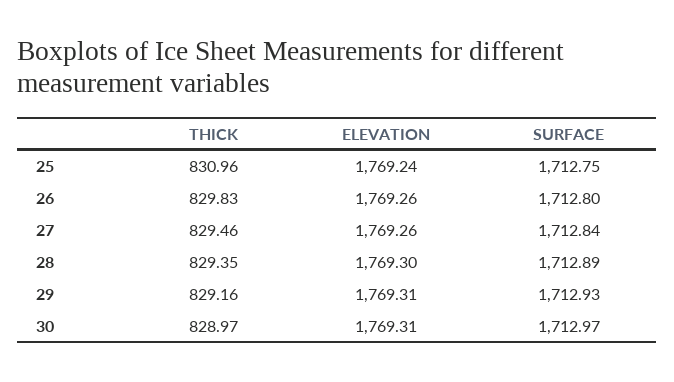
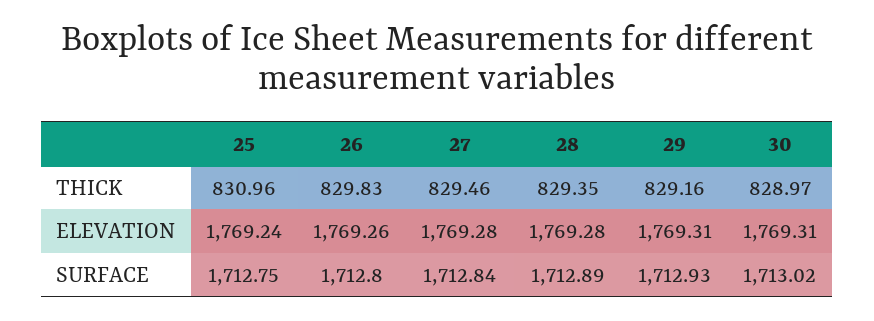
  {
    "THICK": {
      "25": 830.96,
      "26": 829.83,
      "27": 829.46,
      "28": 829.35,
      "29": 829.16,
      "30": 828.97
    },
    "ELEVATION": {
      "25": 1769.24,
      "26": 1769.26,
-     "27": 1769.26,
+     "27": 1769.28,
-     "28": 1769.3,
+     "28": 1769.28,
      "29": 1769.31,
      "30": 1769.31
    },
    "SURFACE": {
      "25": 1712.75,
      "26": 1712.8,
      "27": 1712.84,
      "28": 1712.89,
      "29": 1712.93,
-     "30": 1712.97
+     "30": 1713.02
    }
  }

